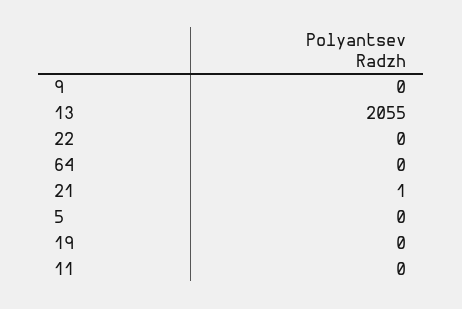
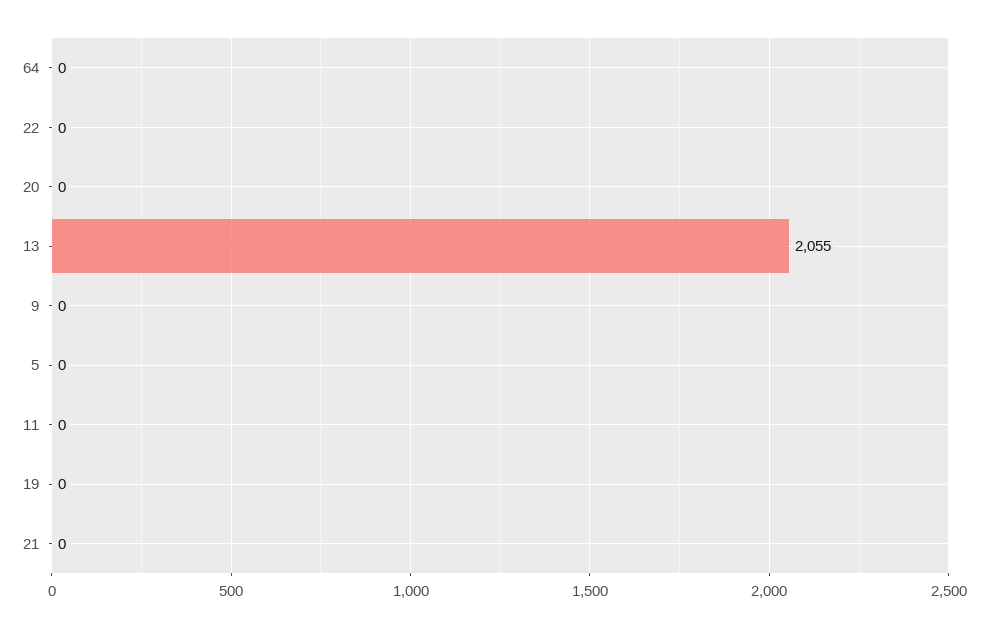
  {
    "9": 0,
    "13": 2055,
    "22": 0,
    "64": 0,
-   "21": 1,
+   "21": 0,
    "5": 0,
    "19": 0,
-   "11": 0
+   "11": 0,
+   "20": 0
  }

